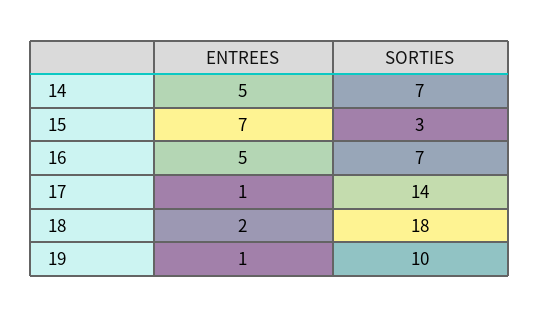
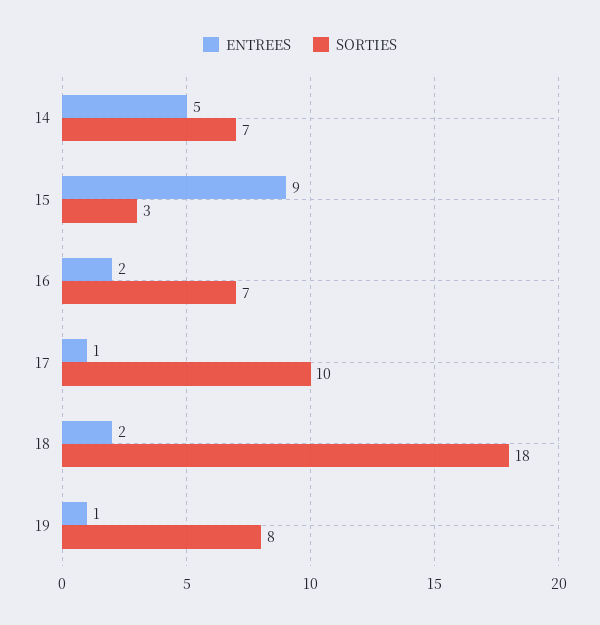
  {
    "ENTREES": {
      "14": 5,
-     "15": 7,
+     "15": 9,
-     "16": 5,
+     "16": 2,
      "17": 1,
      "18": 2,
      "19": 1
    },
    "SORTIES": {
      "14": 7,
      "15": 3,
      "16": 7,
-     "17": 14,
+     "17": 10,
      "18": 18,
-     "19": 10
+     "19": 8
    }
  }

